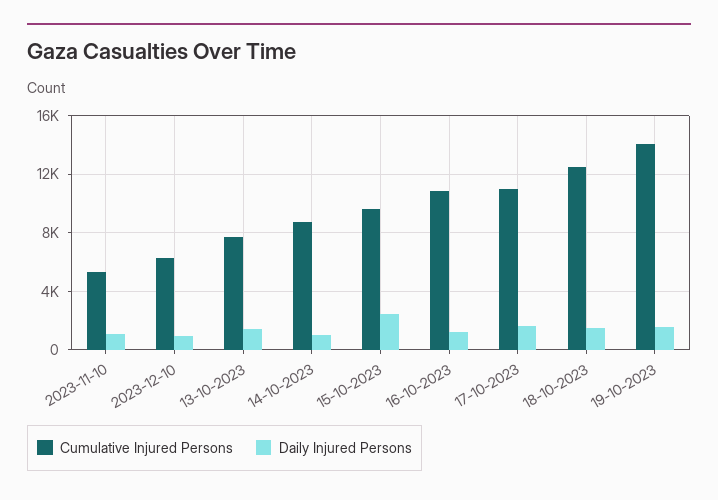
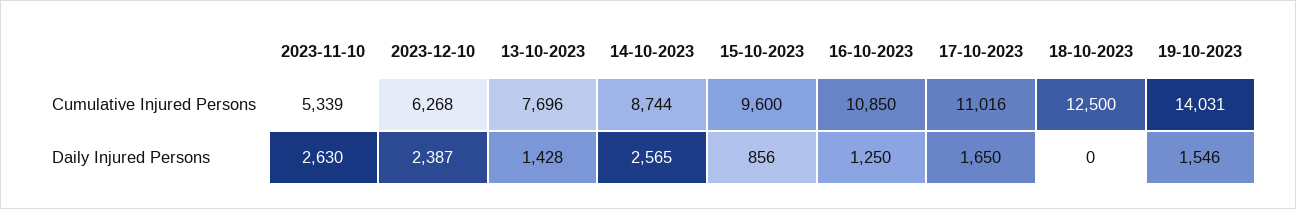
  {
    "Cumulative Injured Persons": {
      "2023-11-10": 5339,
      "2023-12-10": 6268,
      "13-10-2023": 7696,
      "14-10-2023": 8744,
      "15-10-2023": 9600,
      "16-10-2023": 10850,
      "17-10-2023": 11016,
      "18-10-2023": 12500,
      "19-10-2023": 14031
    },
    "Daily Injured Persons": {
-     "2023-11-10": 1000,
+     "2023-11-10": 2630,
-     "2023-12-10": 1000,
+     "2023-12-10": 2387,
      "13-10-2023": 1428,
-     "14-10-2023": 1000,
+     "14-10-2023": 2565,
-     "15-10-2023": 2500,
+     "15-10-2023": 856,
      "16-10-2023": 1250,
      "17-10-2023": 1650,
-     "18-10-2023": 1500,
+     "18-10-2023": 0,
      "19-10-2023": 1546
    }
  }

